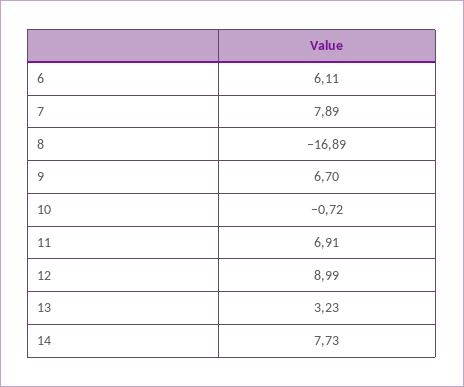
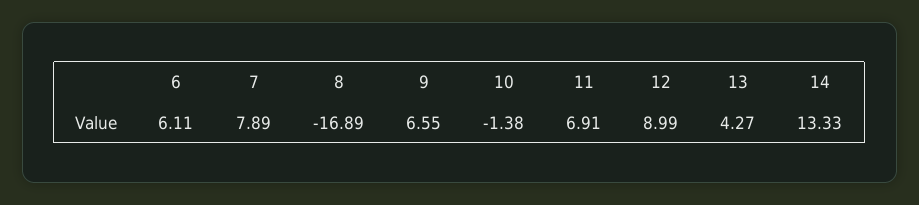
  {
    "6": 6.11,
    "7": 7.89,
    "8": -16.89,
-   "9": 6.7,
+   "9": 6.55,
-   "10": -0.72,
+   "10": -1.38,
    "11": 6.91,
    "12": 8.99,
-   "13": 3.23,
+   "13": 4.27,
-   "14": 7.73
+   "14": 13.33
  }

